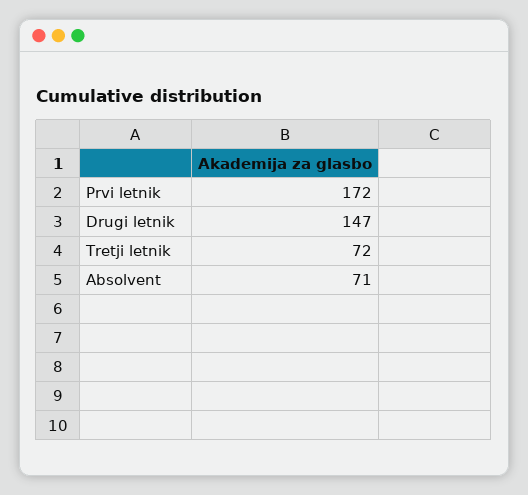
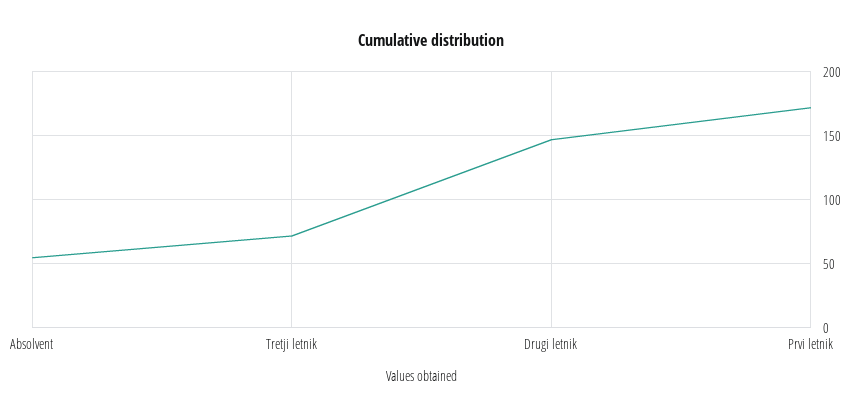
  {
    "Prvi letnik": 172,
    "Drugi letnik": 147,
    "Tretji letnik": 72,
-   "Absolvent": 71
+   "Absolvent": 55
  }

